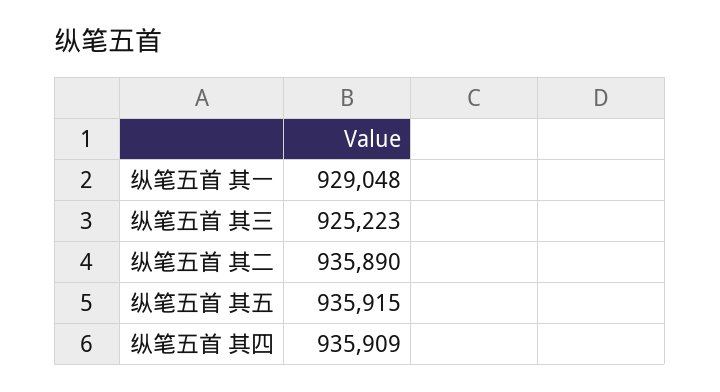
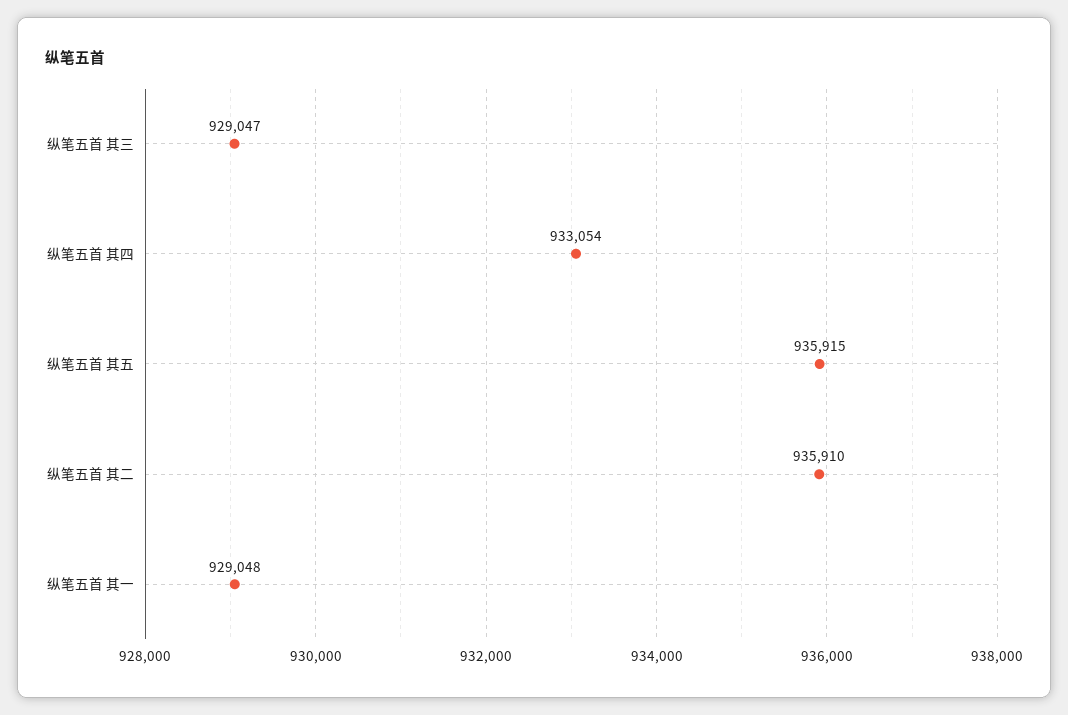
  {
    "纵笔五首 其一": 929048,
-   "纵笔五首 其三": 925223,
+   "纵笔五首 其三": 929047,
-   "纵笔五首 其二": 935890,
+   "纵笔五首 其二": 935910,
    "纵笔五首 其五": 935915,
-   "纵笔五首 其四": 935909
+   "纵笔五首 其四": 933054
  }

